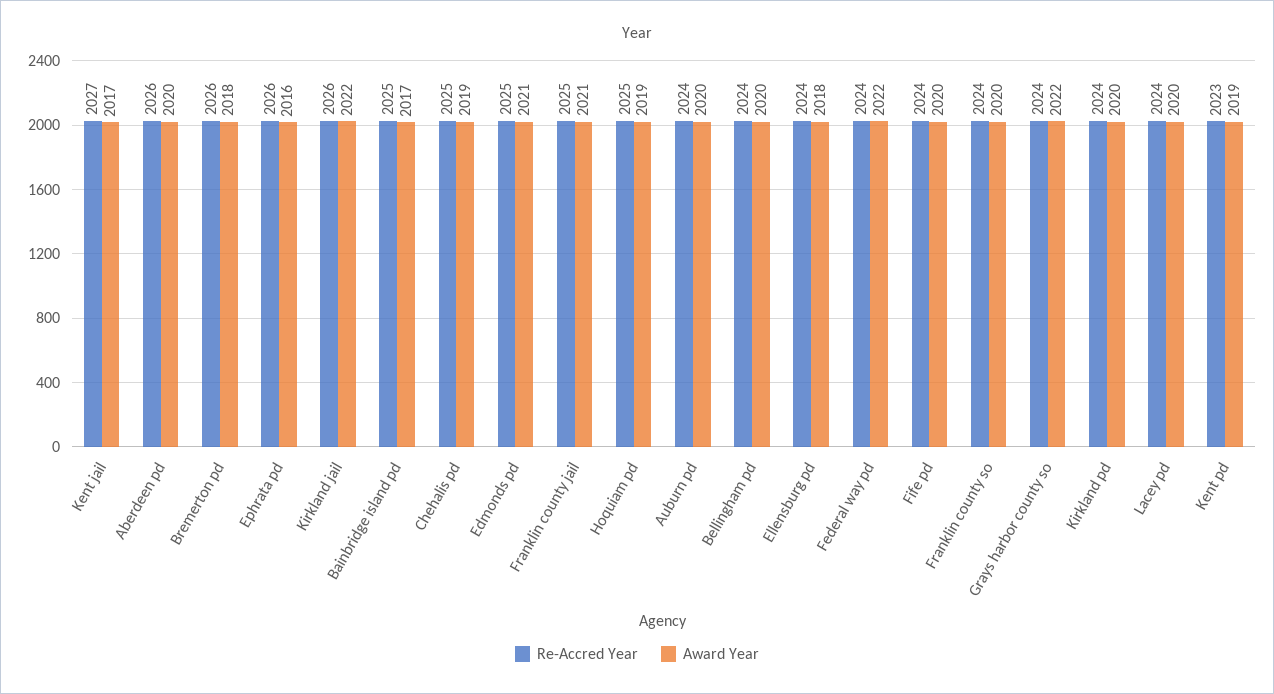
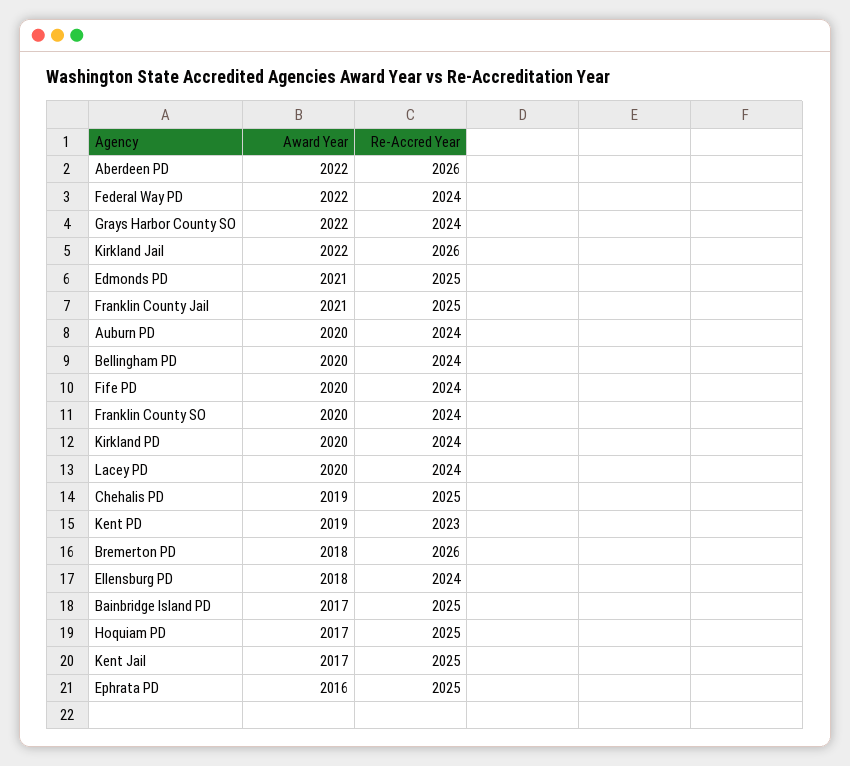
  {
    "Re-Accred Year": {
-     "Kent jail": 2027,
+     "Kent jail": 2025,
      "Aberdeen pd": 2026,
      "Bremerton pd": 2026,
-     "Ephrata pd": 2026,
+     "Ephrata pd": 2025,
      "Kirkland jail": 2026,
      "Bainbridge island pd": 2025,
      "Chehalis pd": 2025,
      "Edmonds pd": 2025,
      "Franklin county jail": 2025,
      "Hoquiam pd": 2025,
      "Auburn pd": 2024,
      "Bellingham pd": 2024,
      "Ellensburg pd": 2024,
      "Federal way pd": 2024,
      "Fife pd": 2024,
      "Franklin county so": 2024,
      "Grays harbor county so": 2024,
      "Kirkland pd": 2024,
      "Lacey pd": 2024,
      "Kent pd": 2023
    },
    "Award Year": {
      "Kent jail": 2017,
-     "Aberdeen pd": 2020,
+     "Aberdeen pd": 2022,
      "Bremerton pd": 2018,
      "Ephrata pd": 2016,
      "Kirkland jail": 2022,
      "Bainbridge island pd": 2017,
      "Chehalis pd": 2019,
      "Edmonds pd": 2021,
      "Franklin county jail": 2021,
-     "Hoquiam pd": 2019,
+     "Hoquiam pd": 2017,
      "Auburn pd": 2020,
      "Bellingham pd": 2020,
      "Ellensburg pd": 2018,
      "Federal way pd": 2022,
      "Fife pd": 2020,
      "Franklin county so": 2020,
      "Grays harbor county so": 2022,
      "Kirkland pd": 2020,
      "Lacey pd": 2020,
      "Kent pd": 2019
    }
  }

